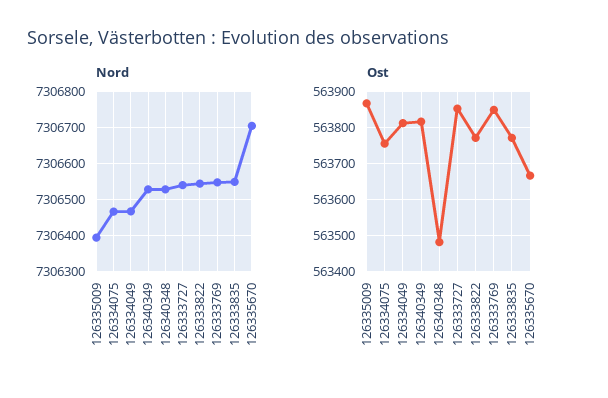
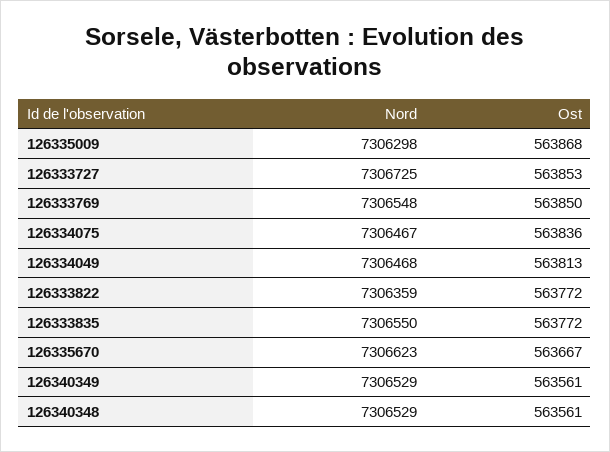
  {
    "Nord": {
-     "126335009": 7306400,
+     "126335009": 7306298,
      "126334075": 7306467,
      "126334049": 7306468,
      "126340349": 7306529,
      "126340348": 7306529,
-     "126333727": 7306540,
+     "126333727": 7306725,
-     "126333822": 7306540,
+     "126333822": 7306359,
      "126333769": 7306548,
      "126333835": 7306550,
-     "126335670": 7306700
+     "126335670": 7306623
    },
    "Ost": {
      "126335009": 563868,
-     "126334075": 563760,
+     "126334075": 563836,
      "126334049": 563813,
-     "126340349": 563820,
+     "126340349": 563561,
-     "126340348": 563480,
+     "126340348": 563561,
      "126333727": 563853,
      "126333822": 563772,
      "126333769": 563850,
      "126333835": 563772,
      "126335670": 563667
    }
  }

